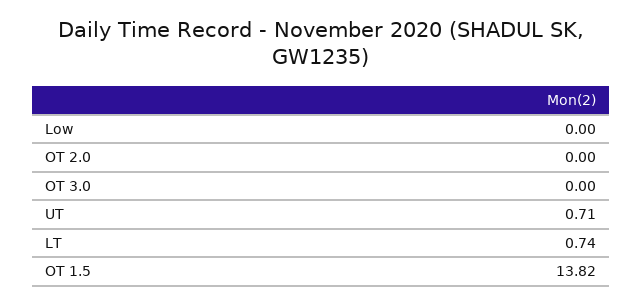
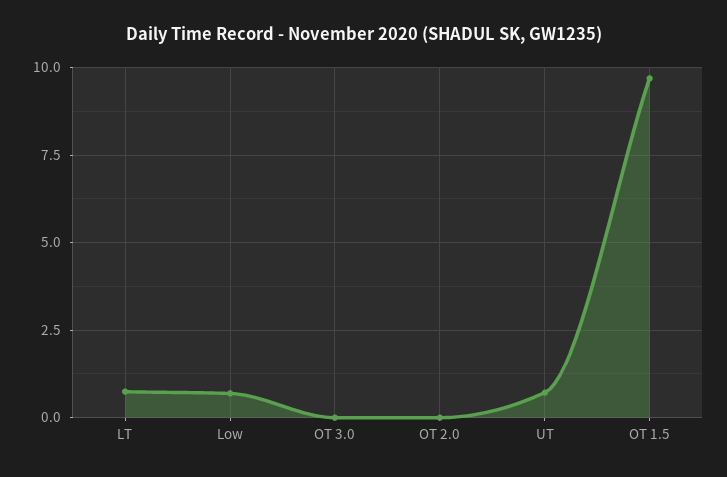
  {
-   "Low": 0,
+   "Low": 0.75,
    "OT 2.0": 0,
    "OT 3.0": 0,
    "UT": 0.71,
    "LT": 0.74,
-   "OT 1.5": 13.82
+   "OT 1.5": 9.75
  }

